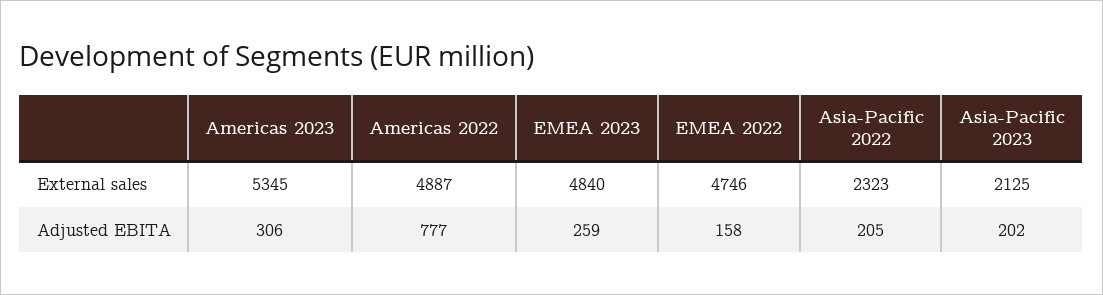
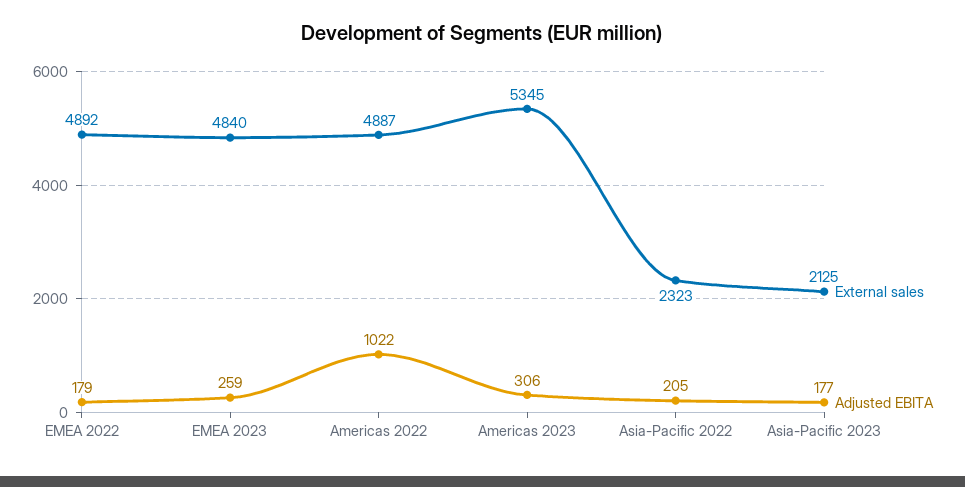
  {
    "External sales": {
      "Americas 2023": 5345,
      "Americas 2022": 4887,
      "EMEA 2023": 4840,
-     "EMEA 2022": 4746,
+     "EMEA 2022": 4892,
      "Asia-Pacific 2022": 2323,
      "Asia-Pacific 2023": 2125
    },
    "Adjusted EBITA": {
      "Americas 2023": 306,
-     "Americas 2022": 777,
+     "Americas 2022": 1022,
      "EMEA 2023": 259,
-     "EMEA 2022": 158,
+     "EMEA 2022": 179,
      "Asia-Pacific 2022": 205,
-     "Asia-Pacific 2023": 202
+     "Asia-Pacific 2023": 177
    }
  }

